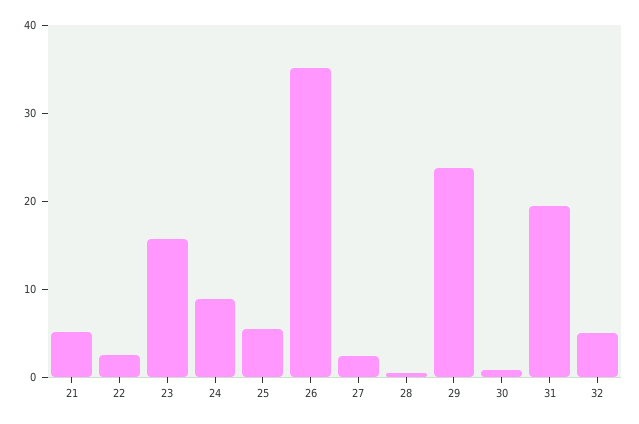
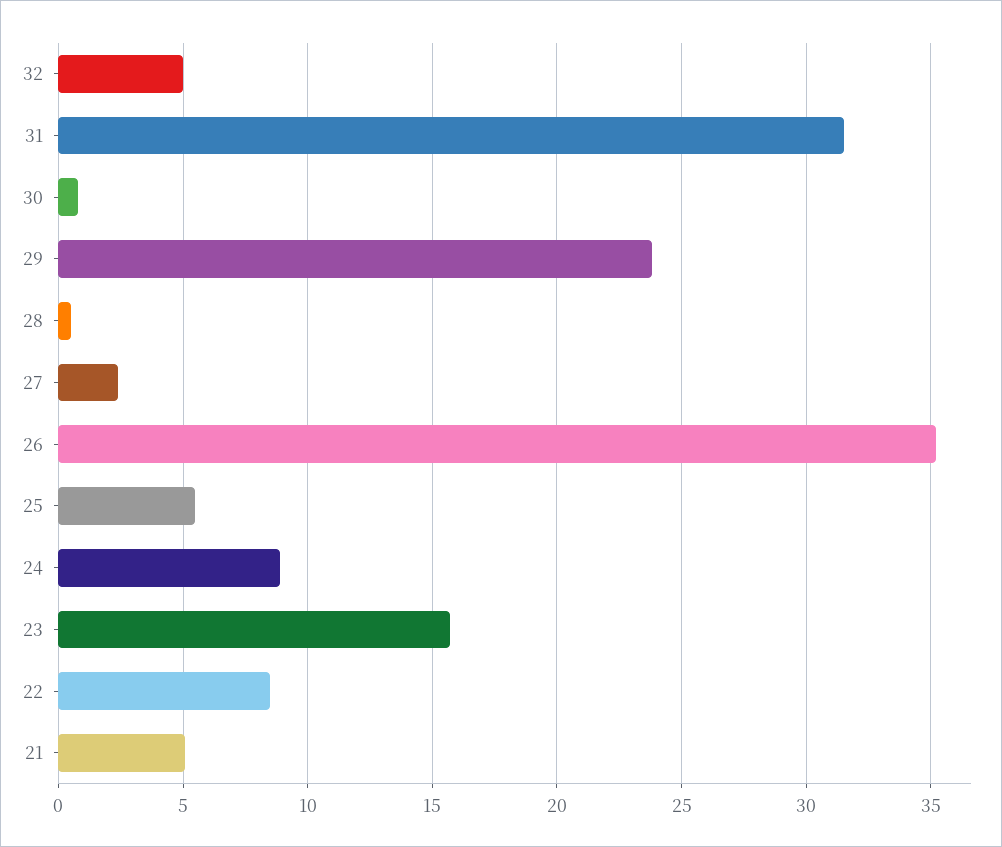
  {
    "21": 5,
-   "22": 2,
+   "22": 8.5,
    "23": 15.5,
    "24": 9,
    "25": 5.5,
    "26": 35,
    "27": 2.5,
    "28": 0.5,
    "29": 24,
    "30": 1,
-   "31": 20,
+   "31": 31.5,
    "32": 5
  }

